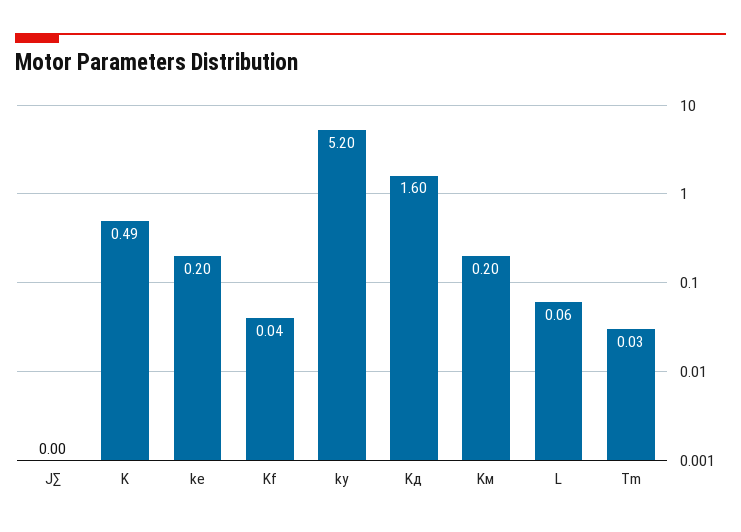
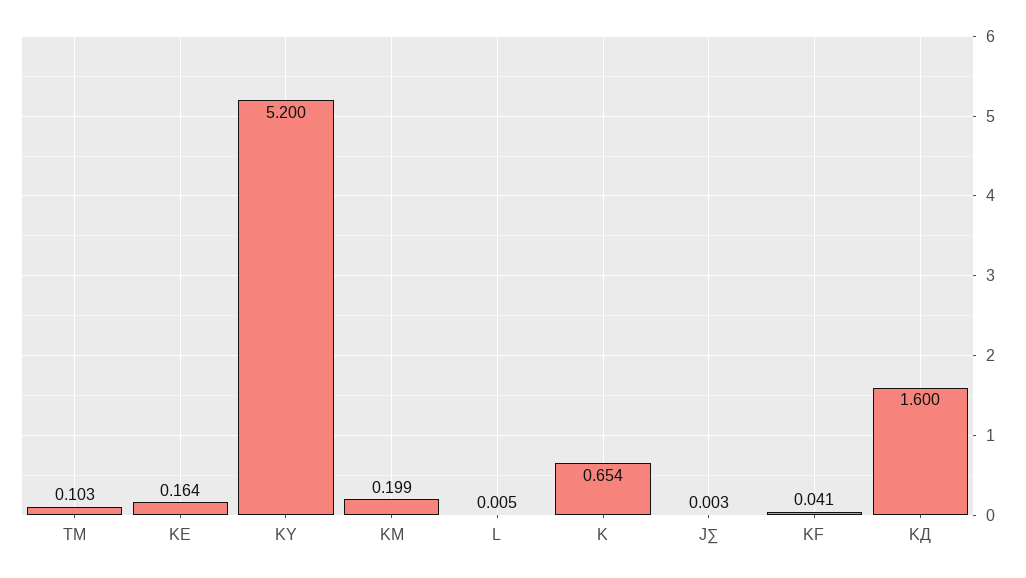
  {
    "J∑": 0.003,
-   "K": 0.49,
+   "K": 0.654,
-   "ke": 0.2,
+   "ke": 0.164,
    "Kf": 0.041,
    "ky": 5.2,
    "Kд": 1.6,
    "Kм": 0.199,
-   "L": 0.06,
+   "L": 0.005,
-   "Tm": 0.03
+   "Tm": 0.103
  }

